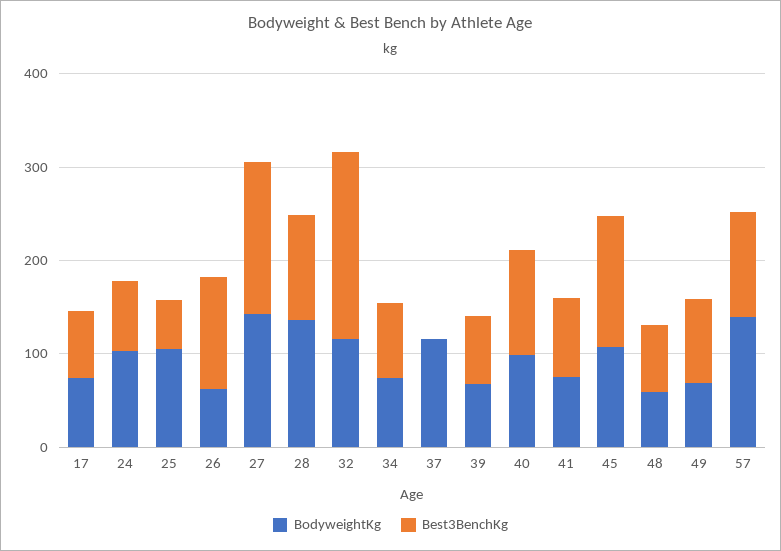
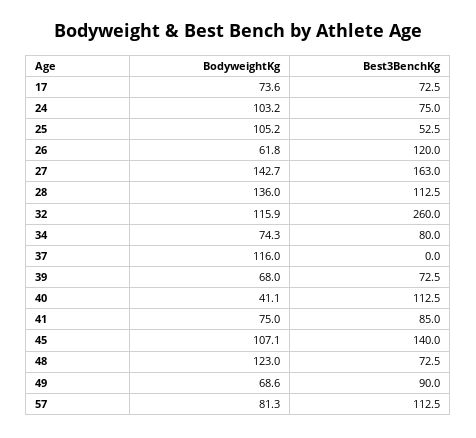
  {
    "BodyweightKg": {
      "17": 73.6,
      "24": 103.2,
      "25": 105.2,
      "26": 61.8,
      "27": 142.7,
      "28": 136,
      "32": 115.9,
      "34": 74.3,
      "37": 116,
      "39": 68,
-     "40": 100,
+     "40": 41.1,
      "41": 75,
      "45": 107.1,
-     "48": 60,
+     "48": 123,
      "49": 68.6,
-     "57": 140
+     "57": 81.3
    },
    "Best3BenchKg": {
      "17": 72.5,
      "24": 75,
      "25": 52.5,
      "26": 120,
      "27": 163,
      "28": 112.5,
-     "32": 200,
+     "32": 260,
      "34": 80,
      "37": 0,
      "39": 72.5,
      "40": 112.5,
      "41": 85,
      "45": 140,
      "48": 72.5,
      "49": 90,
      "57": 112.5
    }
  }

